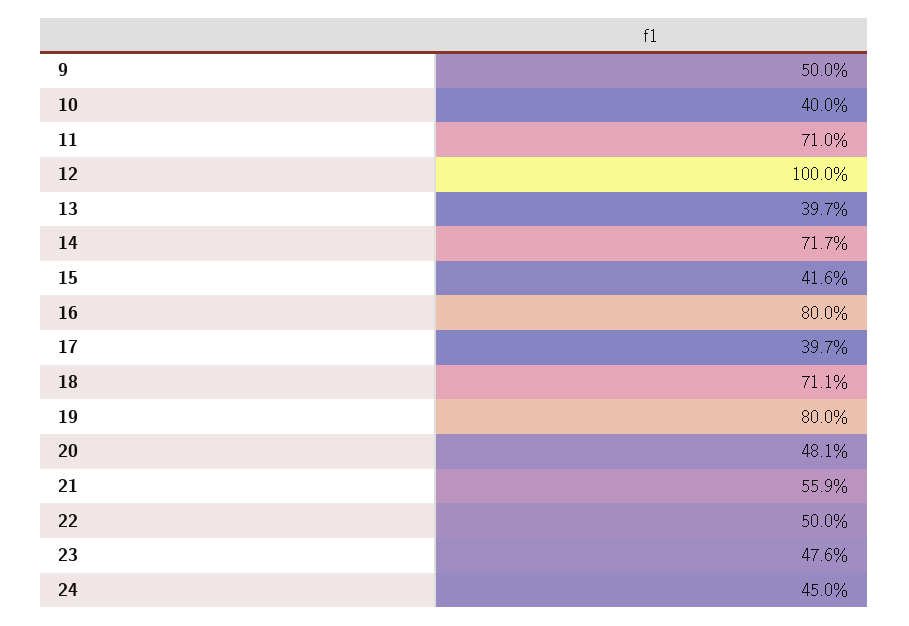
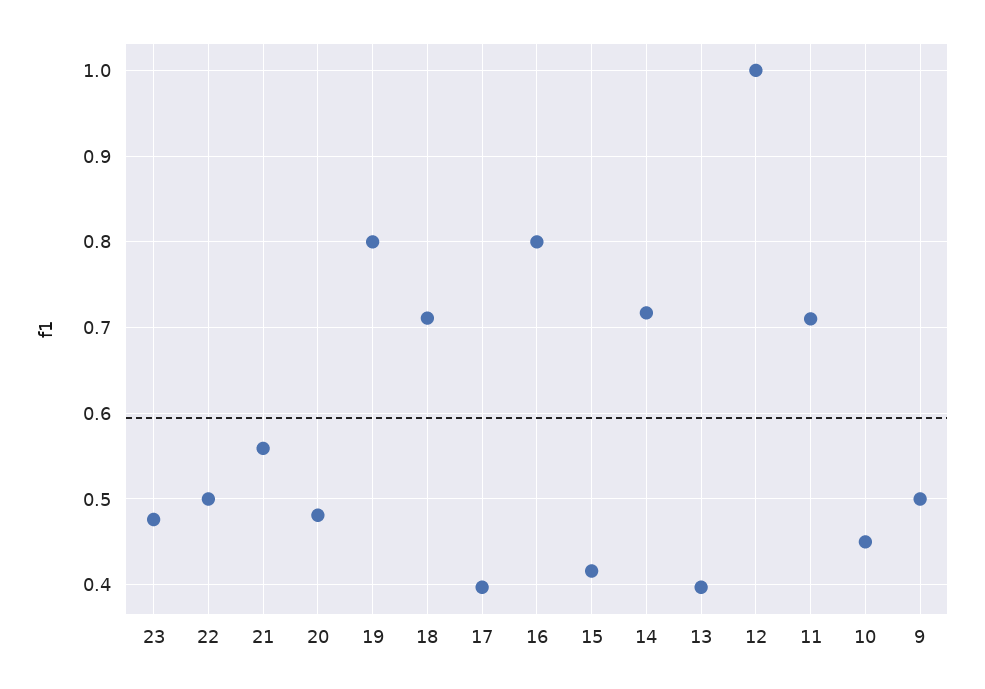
  {
    "9": 0.5,
-   "10": 0.4,
+   "10": 0.45,
    "11": 0.71,
    "12": 1,
    "13": 0.397,
    "14": 0.717,
    "15": 0.416,
    "16": 0.8,
    "17": 0.397,
    "18": 0.711,
    "19": 0.8,
    "20": 0.481,
    "21": 0.559,
    "22": 0.5,
-   "23": 0.476,
+   "23": 0.476
-   "24": 0.45
  }

